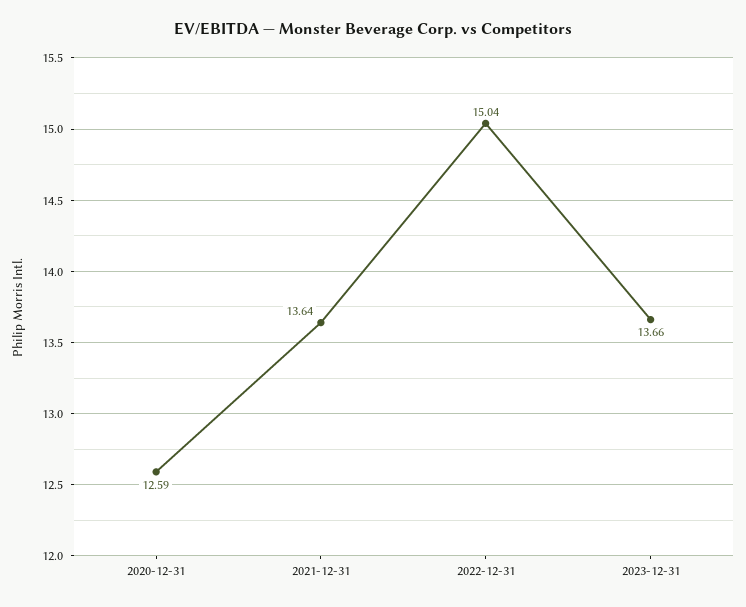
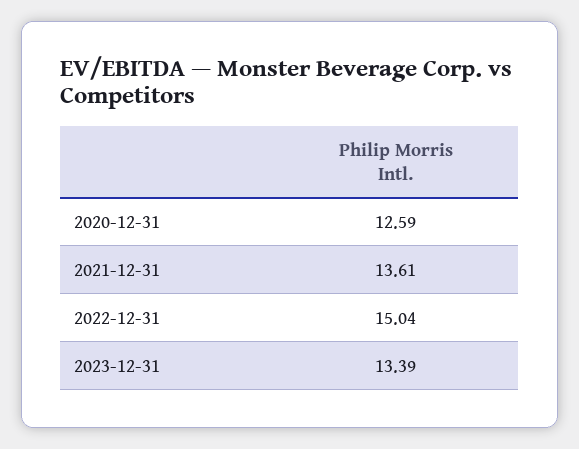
  {
    "2020-12-31": 12.59,
-   "2021-12-31": 13.64,
+   "2021-12-31": 13.61,
    "2022-12-31": 15.04,
-   "2023-12-31": 13.66
+   "2023-12-31": 13.39
  }

